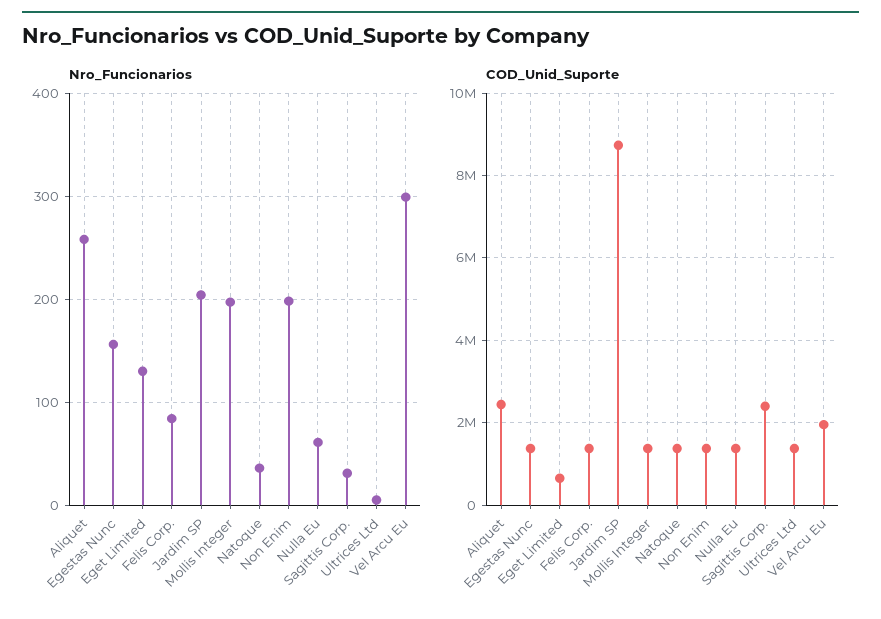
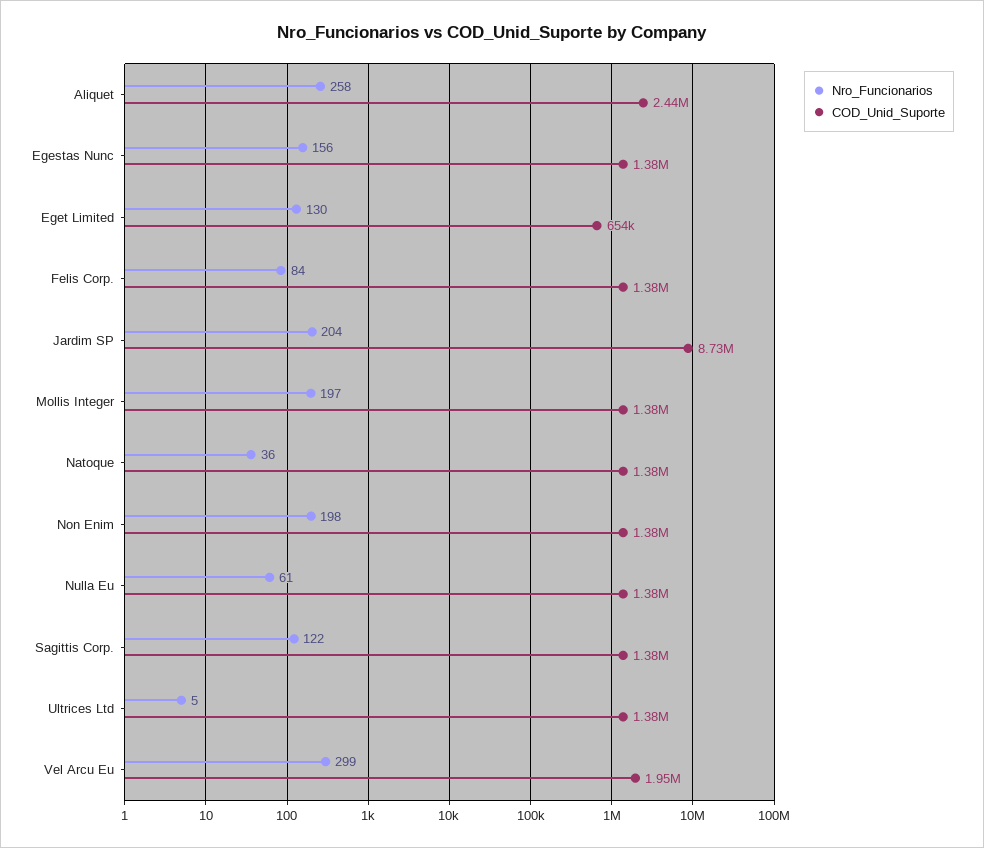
  {
    "Nro_Funcionarios": {
      "Aliquet": 258,
      "Egestas Nunc": 156,
      "Eget Limited": 130,
      "Felis Corp.": 84,
      "Jardim SP": 204,
      "Mollis Integer": 197,
      "Natoque": 36,
      "Non Enim": 198,
      "Nulla Eu": 61,
-     "Sagittis Corp.": 30,
+     "Sagittis Corp.": 122,
      "Ultrices Ltd": 5,
      "Vel Arcu Eu": 299
    },
    "COD_Unid_Suporte": {
      "Aliquet": 2440000,
      "Egestas Nunc": 1380000,
      "Eget Limited": 654000,
      "Felis Corp.": 1380000,
      "Jardim SP": 8730000,
      "Mollis Integer": 1380000,
      "Natoque": 1380000,
      "Non Enim": 1380000,
      "Nulla Eu": 1380000,
-     "Sagittis Corp.": 2400000,
+     "Sagittis Corp.": 1380000,
      "Ultrices Ltd": 1380000,
      "Vel Arcu Eu": 1950000
    }
  }

